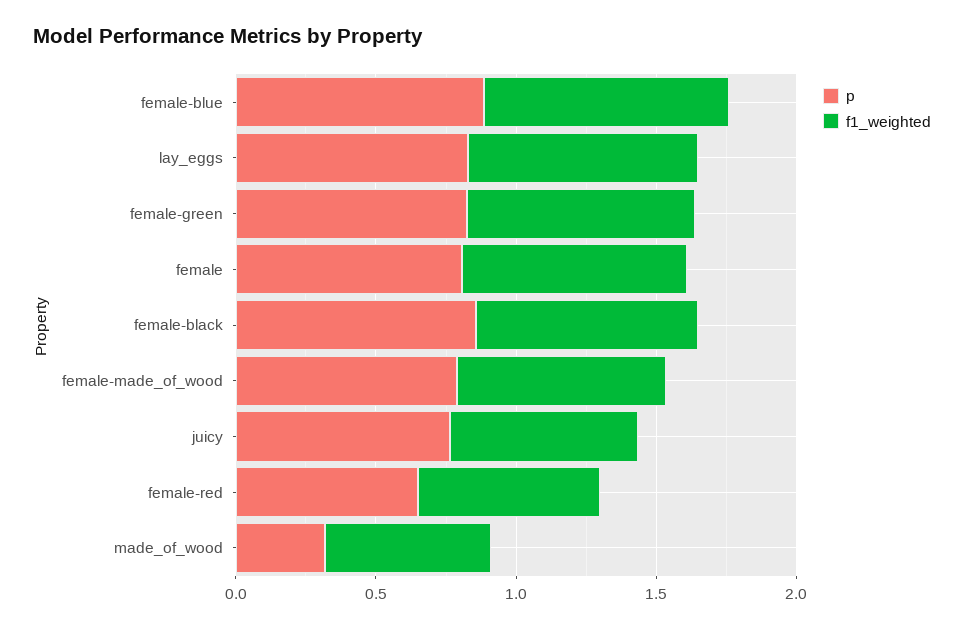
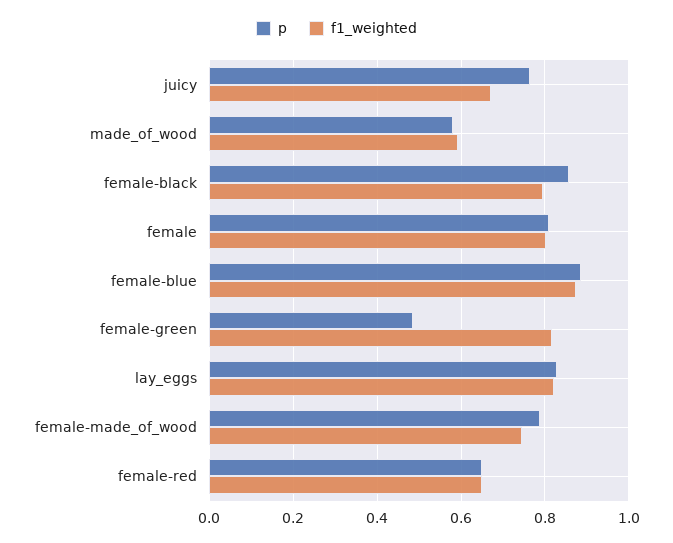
  {
    "p": {
      "female-blue": 0.88,
      "lay_eggs": 0.82,
-     "female-green": 0.8,
+     "female-green": 0.48,
      "female": 0.8,
      "female-black": 0.86,
      "female-made_of_wood": 0.78,
      "juicy": 0.76,
      "female-red": 0.64,
-     "made_of_wood": 0.3
+     "made_of_wood": 0.58
    },
    "f1_weighted": {
      "female-blue": 0.88,
      "lay_eggs": 0.82,
      "female-green": 0.82,
      "female": 0.8,
      "female-black": 0.8,
      "female-made_of_wood": 0.74,
      "juicy": 0.68,
      "female-red": 0.64,
      "made_of_wood": 0.6
    }
  }

